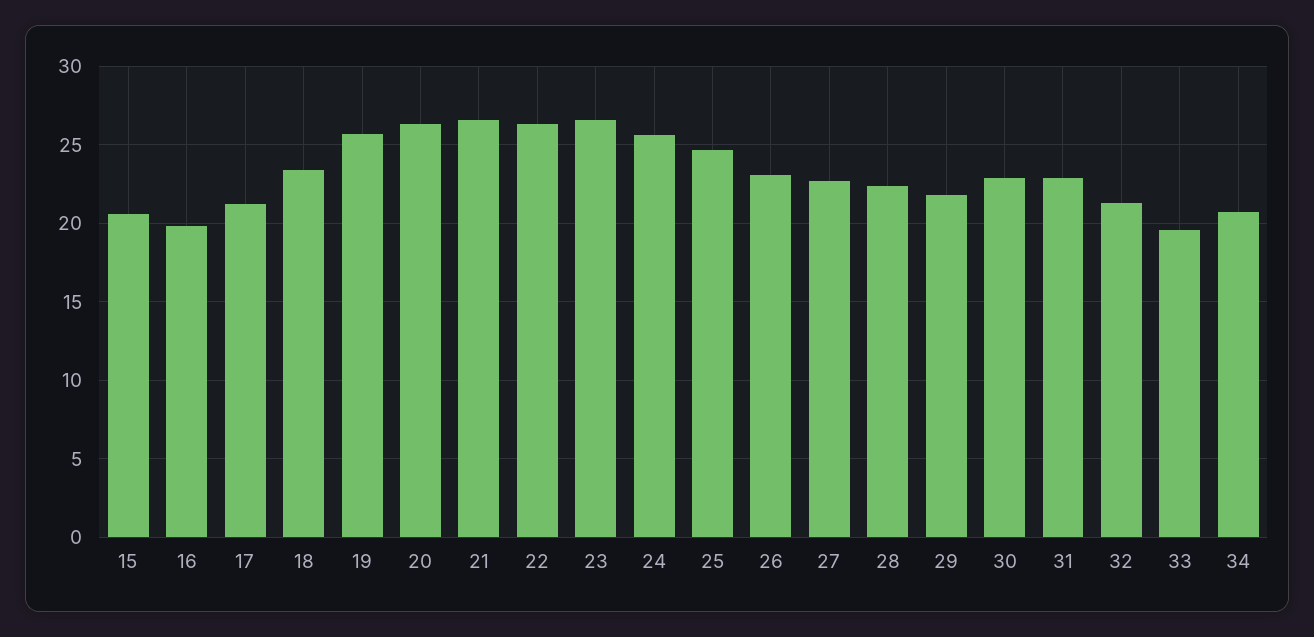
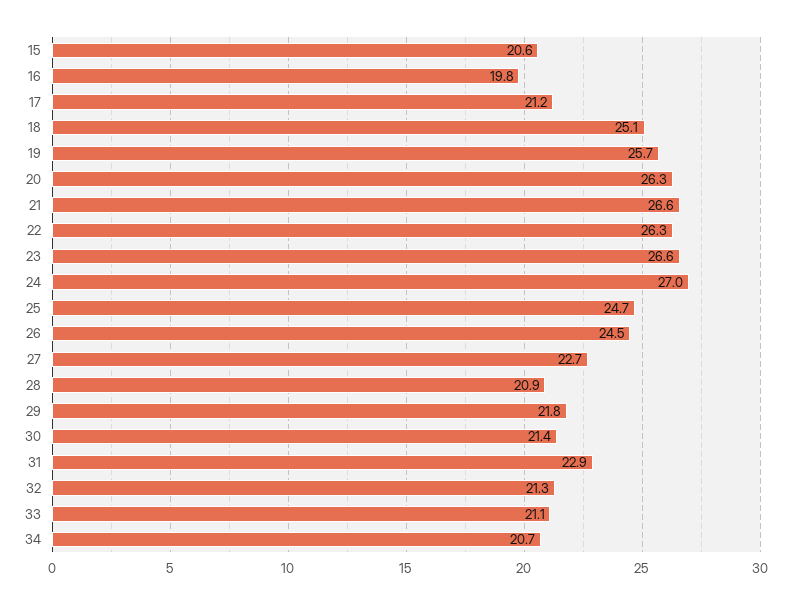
  {
    "15": 20.6,
    "16": 19.8,
    "17": 21.2,
-   "18": 23.5,
+   "18": 25.1,
    "19": 25.7,
    "20": 26.3,
    "21": 26.6,
    "22": 26.3,
    "23": 26.6,
-   "24": 25.5,
+   "24": 27,
    "25": 24.7,
-   "26": 23,
+   "26": 24.5,
    "27": 22.7,
-   "28": 22.5,
+   "28": 20.9,
    "29": 21.8,
-   "30": 23,
+   "30": 21.4,
    "31": 22.9,
    "32": 21.3,
-   "33": 19.5,
+   "33": 21.1,
    "34": 20.7
  }

